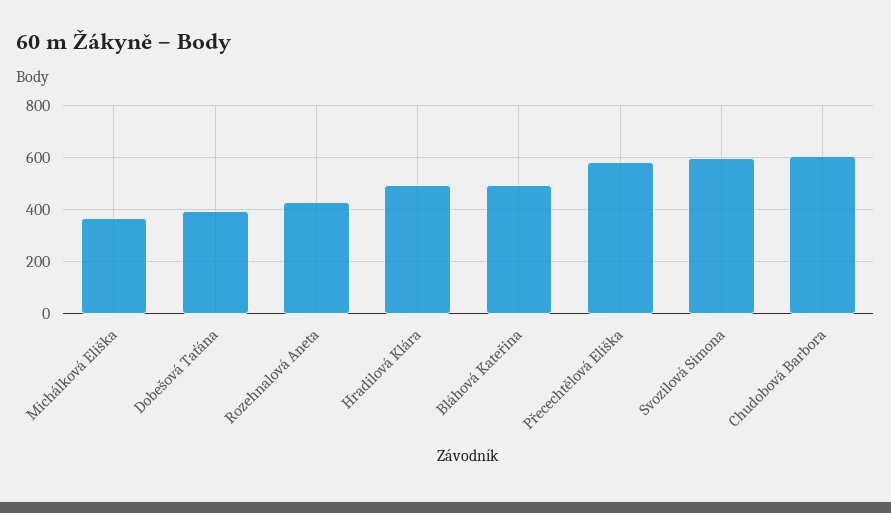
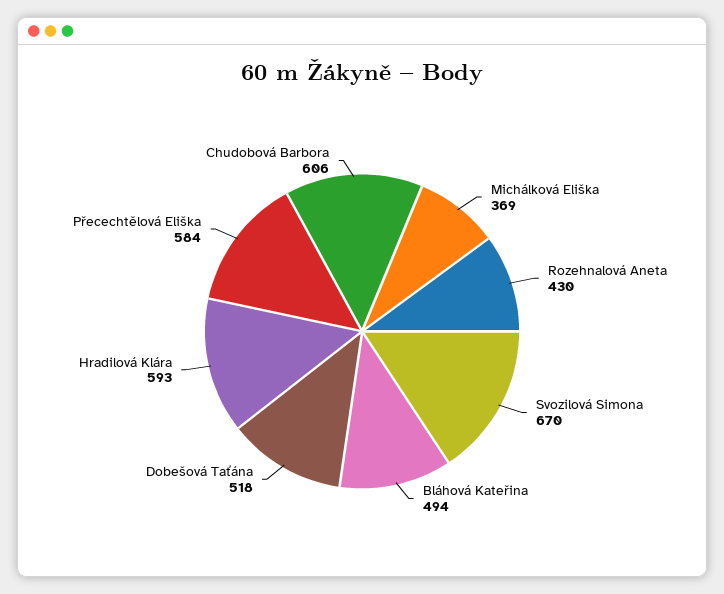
  {
    "Michálková Eliška": 369,
-   "Dobešová Taťána": 400,
+   "Dobešová Taťána": 518,
    "Rozehnalová Aneta": 430,
-   "Hradilová Klára": 500,
+   "Hradilová Klára": 593,
    "Bláhová Kateřina": 494,
    "Přecechtělová Eliška": 584,
-   "Svozilová Simona": 600,
+   "Svozilová Simona": 670,
    "Chudobová Barbora": 606
  }

